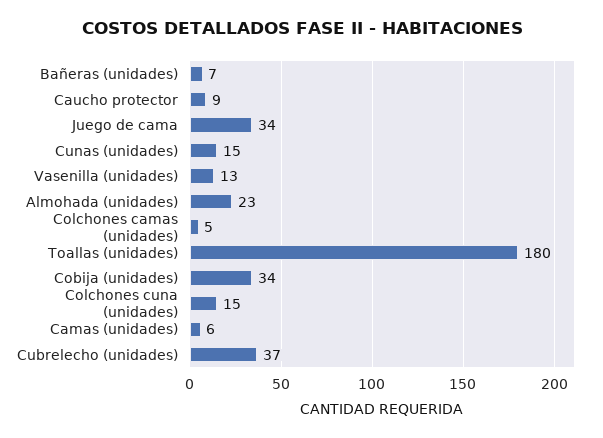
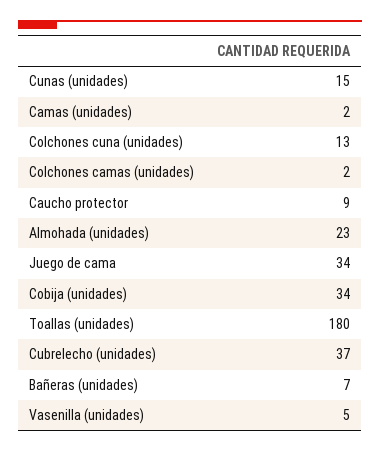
  {
    "Bañeras (unidades)": 7,
    "Caucho protector": 9,
    "Juego de cama": 34,
    "Cunas (unidades)": 15,
-   "Vasenilla (unidades)": 13,
+   "Vasenilla (unidades)": 5,
    "Almohada (unidades)": 23,
-   "Colchones camas (unidades)": 5,
+   "Colchones camas (unidades)": 2,
    "Toallas (unidades)": 180,
    "Cobija (unidades)": 34,
-   "Colchones cuna (unidades)": 15,
+   "Colchones cuna (unidades)": 13,
-   "Camas (unidades)": 6,
+   "Camas (unidades)": 2,
    "Cubrelecho (unidades)": 37
  }

